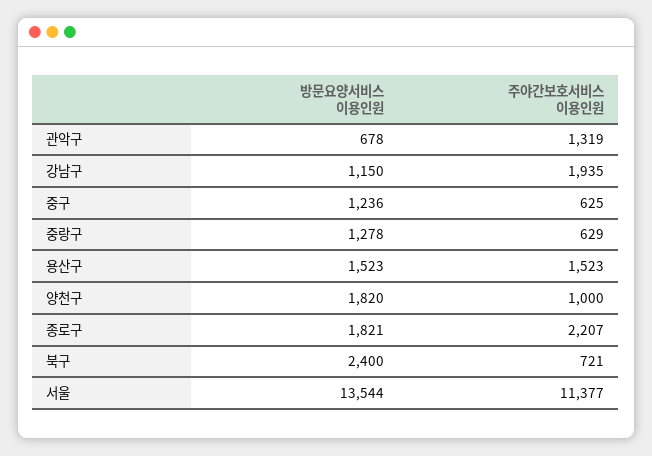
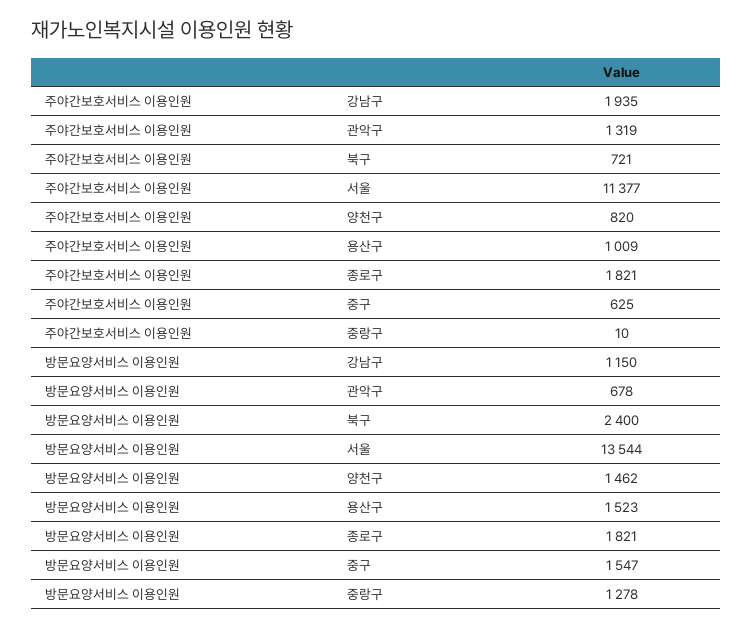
  {
    "방문요양서비스 이용인원": {
      "관악구": 678,
      "강남구": 1150,
-     "중구": 1236,
+     "중구": 1547,
      "중랑구": 1278,
      "용산구": 1523,
-     "양천구": 1820,
+     "양천구": 1462,
      "종로구": 1821,
      "북구": 2400,
      "서울": 13544
    },
    "주야간보호서비스 이용인원": {
      "관악구": 1319,
      "강남구": 1935,
      "중구": 625,
-     "중랑구": 629,
+     "중랑구": 10,
-     "용산구": 1523,
+     "용산구": 1009,
-     "양천구": 1000,
+     "양천구": 820,
-     "종로구": 2207,
+     "종로구": 1821,
      "북구": 721,
      "서울": 11377
    }
  }

